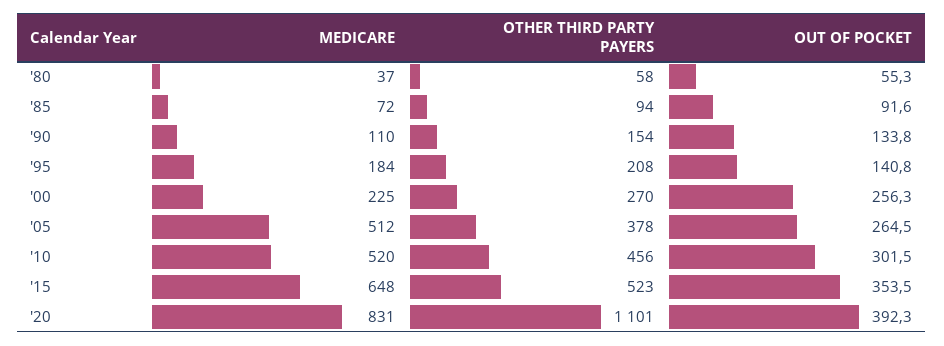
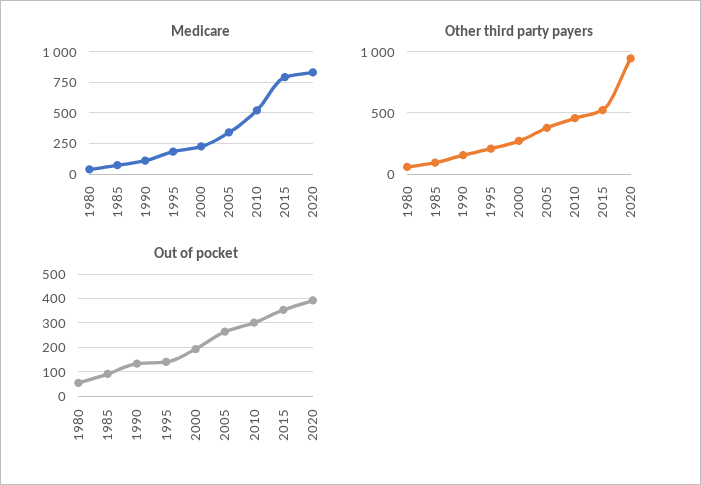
  {
    "MEDICARE": {
      "'80": 37,
      "'85": 72,
      "'90": 110,
      "'95": 184,
      "'00": 225,
-     "'05": 512,
+     "'05": 350,
      "'10": 520,
-     "'15": 648,
+     "'15": 800,
      "'20": 831
    },
    "OTHER THIRD PARTY PAYERS": {
      "'80": 58,
      "'85": 94,
      "'90": 154,
      "'95": 208,
      "'00": 270,
      "'05": 378,
      "'10": 456,
      "'15": 523,
-     "'20": 1101
+     "'20": 950
    },
    "OUT OF POCKET": {
      "'80": 55.3,
      "'85": 91.6,
      "'90": 133.8,
      "'95": 140.8,
-     "'00": 256.3,
+     "'00": 200,
      "'05": 264.5,
      "'10": 301.5,
      "'15": 353.5,
      "'20": 392.3
    }
  }

